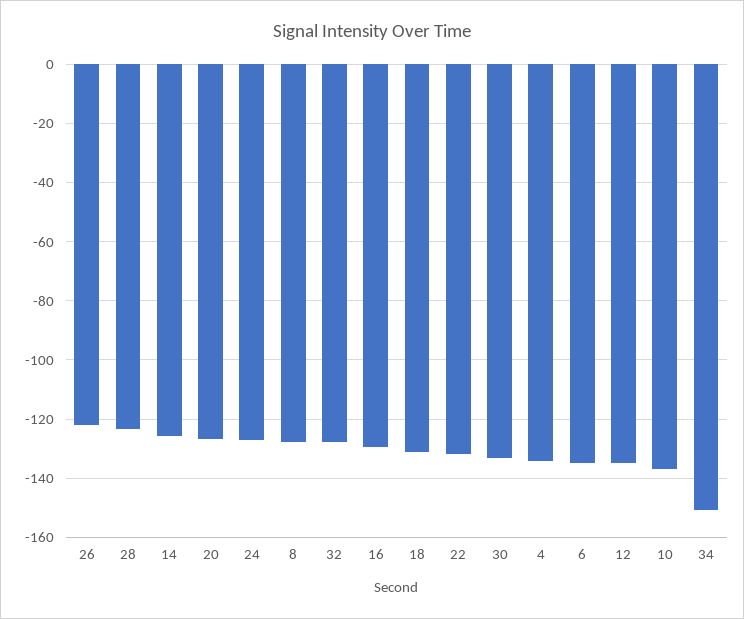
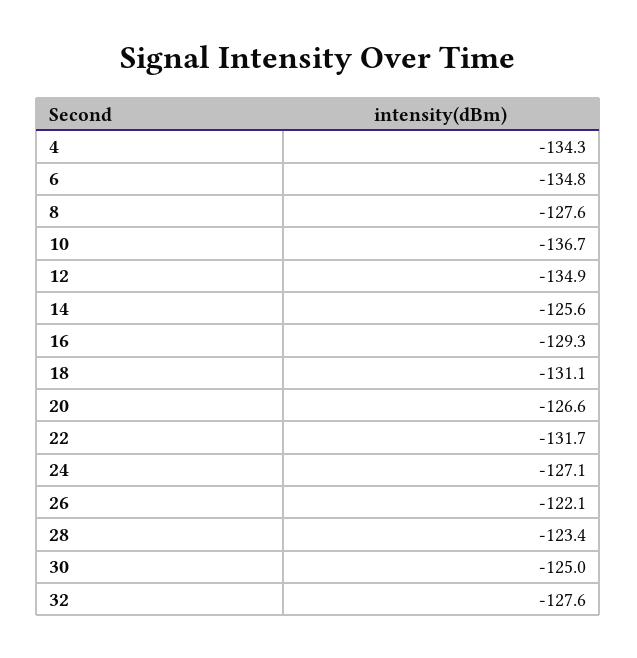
  {
    "26": -122.1,
    "28": -123.4,
    "14": -125.6,
    "20": -126.6,
    "24": -127.1,
    "8": -127.6,
    "32": -127.6,
    "16": -129.3,
    "18": -131.1,
    "22": -131.7,
-   "30": -132.5,
+   "30": -125,
    "4": -134.3,
    "6": -134.8,
    "12": -134.9,
-   "10": -136.7,
+   "10": -136.7
-   "34": -150
  }

